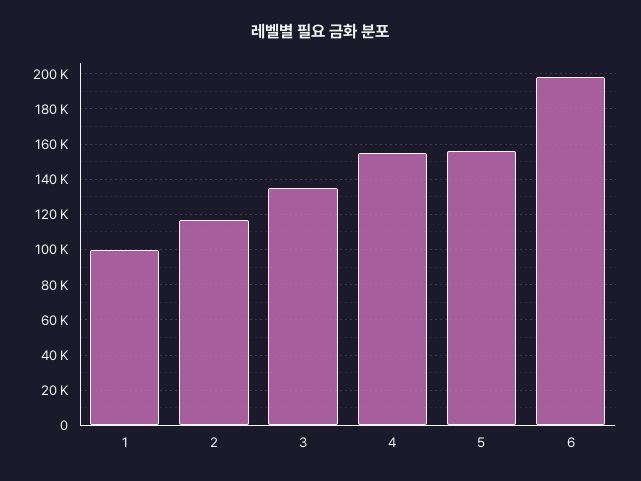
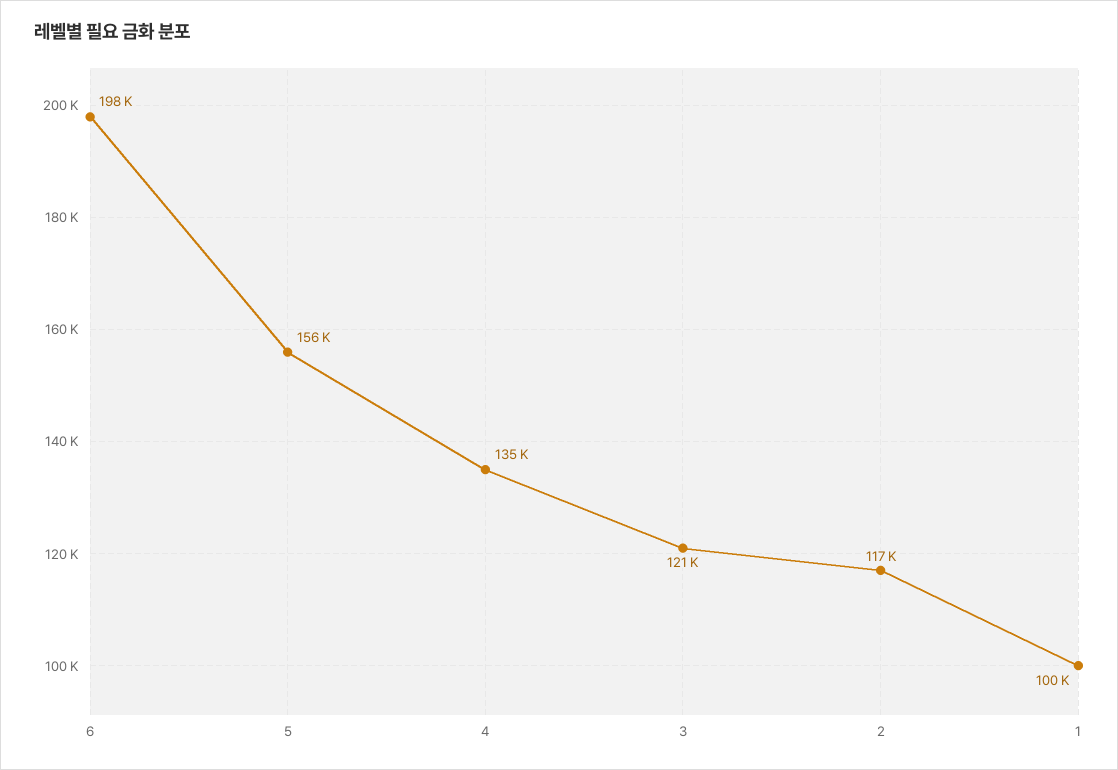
  {
    "1": 100000,
    "2": 117000,
-   "3": 135000,
+   "3": 121000,
-   "4": 155000,
+   "4": 135000,
    "5": 156000,
    "6": 198000
  }

